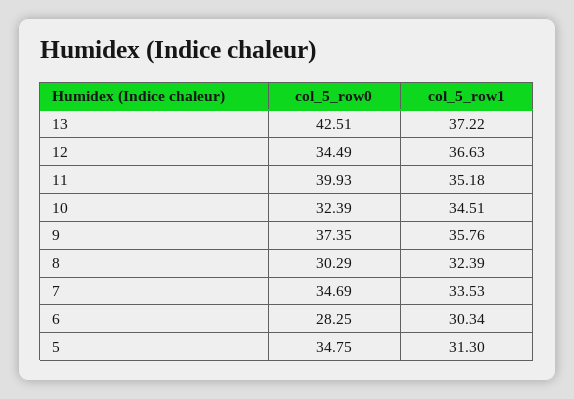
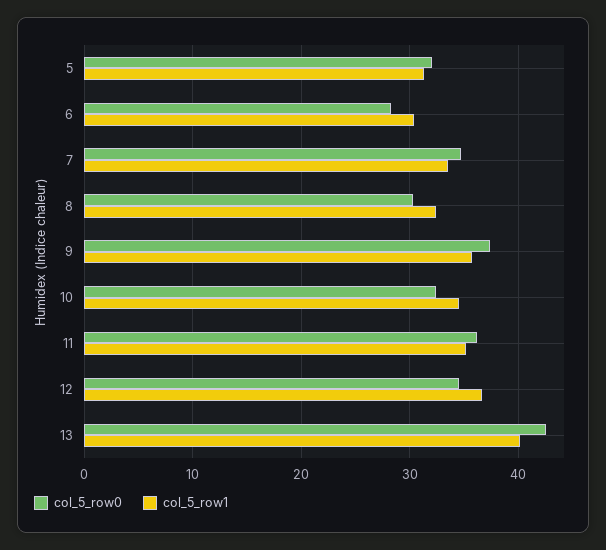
  {
    "col_5_row0": {
      "13": 42.51,
      "12": 34.49,
-     "11": 39.93,
+     "11": 36,
      "10": 32.39,
      "9": 37.35,
      "8": 30.29,
      "7": 34.69,
      "6": 28.25,
-     "5": 34.75
+     "5": 32
    },
    "col_5_row1": {
-     "13": 37.22,
+     "13": 40,
      "12": 36.63,
      "11": 35.18,
      "10": 34.51,
      "9": 35.76,
      "8": 32.39,
      "7": 33.53,
      "6": 30.34,
      "5": 31.3
    }
  }

